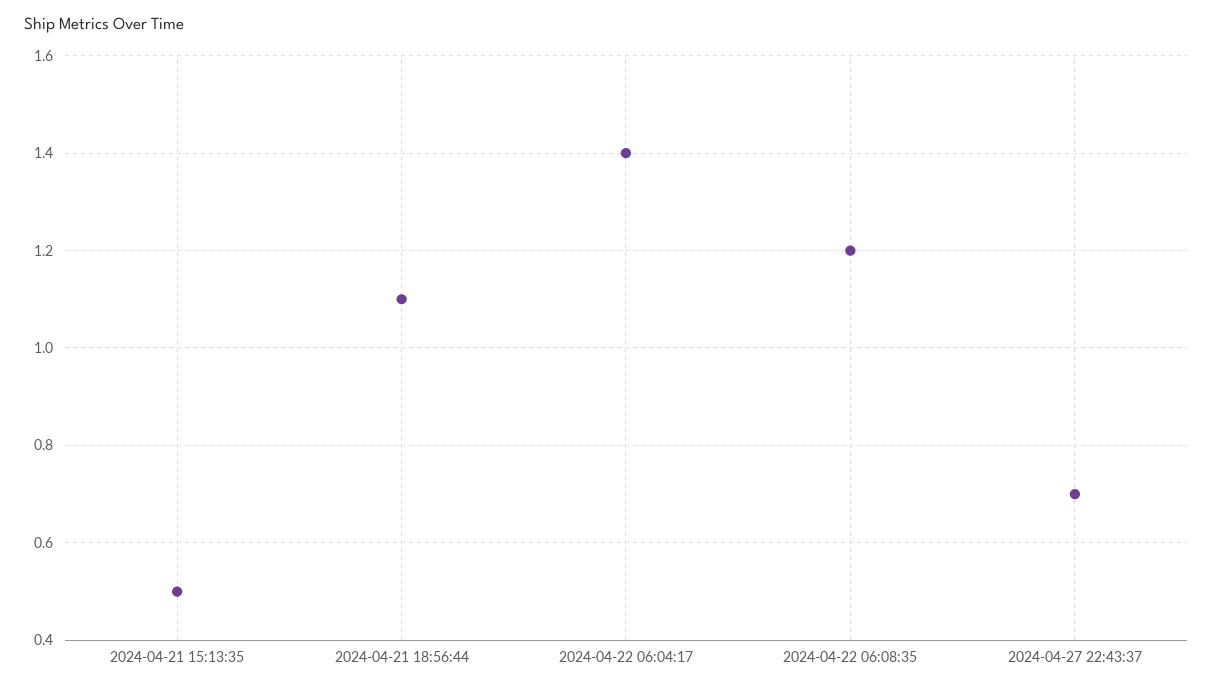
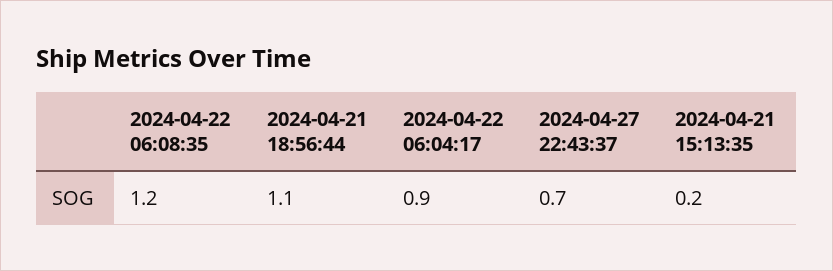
  {
-   "2024-04-21 15:13:35": 0.5,
+   "2024-04-21 15:13:35": 0.2,
    "2024-04-21 18:56:44": 1.1,
-   "2024-04-22 06:04:17": 1.4,
+   "2024-04-22 06:04:17": 0.9,
    "2024-04-22 06:08:35": 1.2,
    "2024-04-27 22:43:37": 0.7
  }

